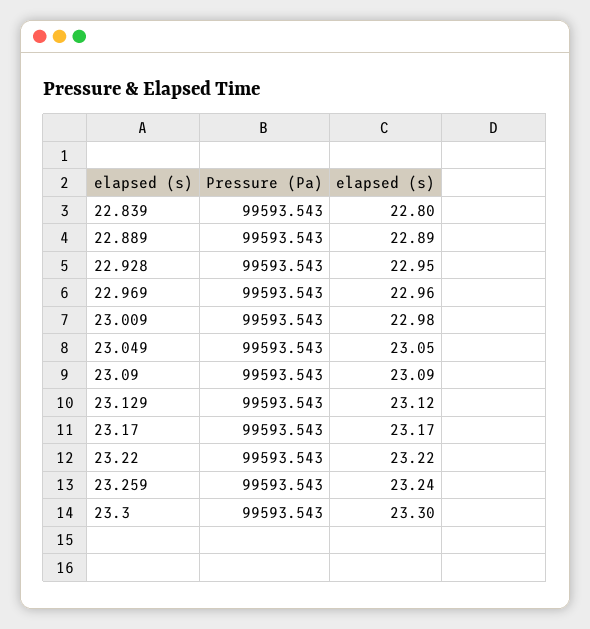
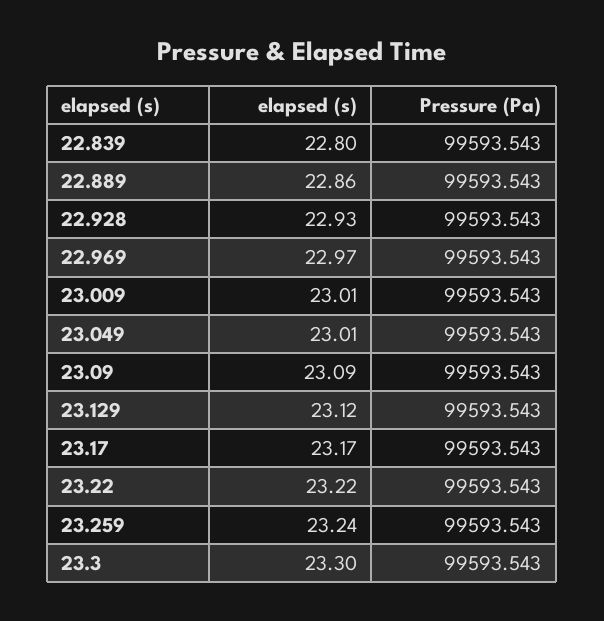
  {
    "Pressure (Pa)": {
      "22.839": 99593.543,
      "22.889": 99593.543,
      "22.928": 99593.543,
      "22.969": 99593.543,
      "23.009": 99593.543,
      "23.049": 99593.543,
      "23.09": 99593.543,
      "23.129": 99593.543,
      "23.17": 99593.543,
      "23.22": 99593.543,
      "23.259": 99593.543,
      "23.3": 99593.543
    },
    "elapsed (s)": {
      "22.839": 22.8,
-     "22.889": 22.89,
+     "22.889": 22.86,
-     "22.928": 22.95,
+     "22.928": 22.93,
-     "22.969": 22.96,
+     "22.969": 22.97,
-     "23.009": 22.98,
+     "23.009": 23.01,
-     "23.049": 23.05,
+     "23.049": 23.01,
      "23.09": 23.09,
      "23.129": 23.12,
      "23.17": 23.17,
      "23.22": 23.22,
      "23.259": 23.24,
      "23.3": 23.3
    }
  }

